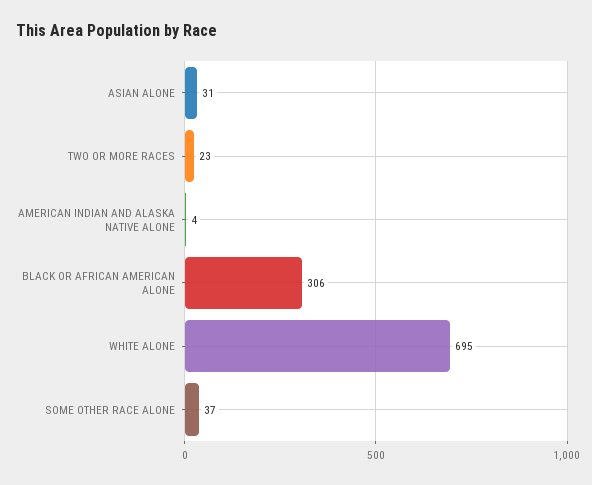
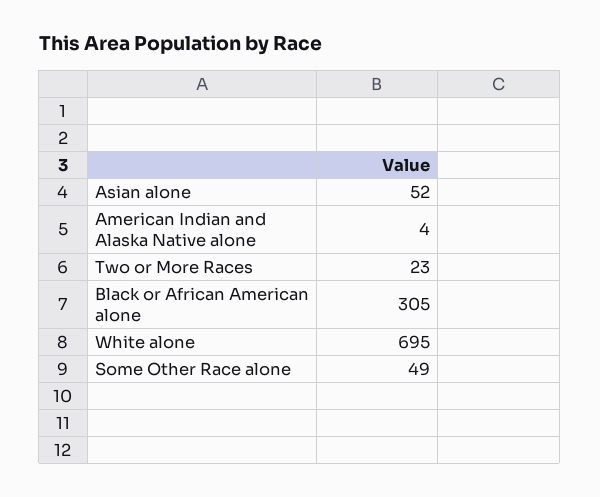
  {
-   "ASIAN ALONE": 31,
+   "ASIAN ALONE": 52,
    "TWO OR MORE RACES": 23,
    "AMERICAN INDIAN AND ALASKA NATIVE ALONE": 4,
-   "BLACK OR AFRICAN AMERICAN ALONE": 306,
+   "BLACK OR AFRICAN AMERICAN ALONE": 305,
    "WHITE ALONE": 695,
-   "SOME OTHER RACE ALONE": 37
+   "SOME OTHER RACE ALONE": 49
  }

